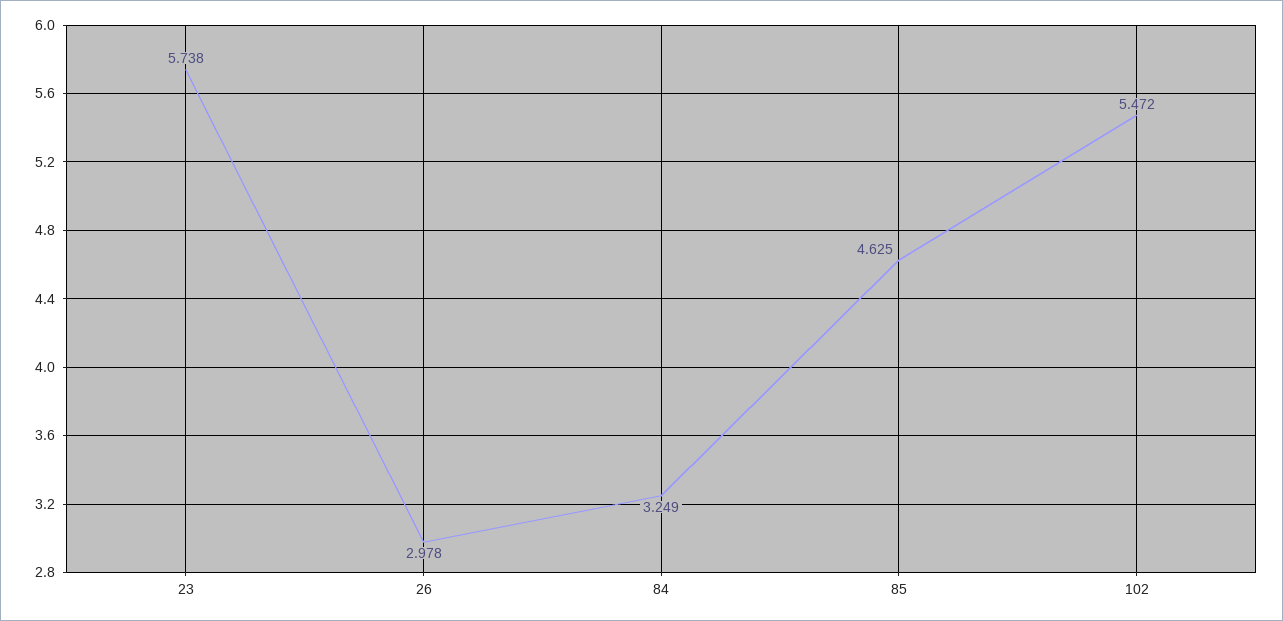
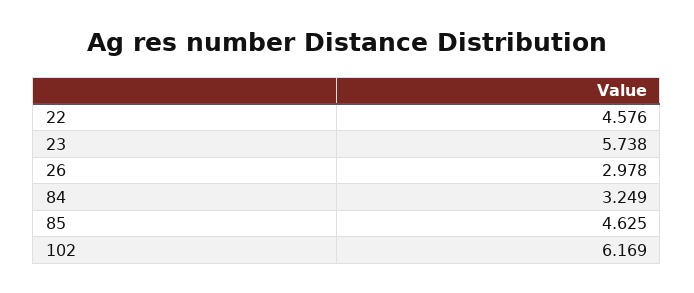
  {
    "23": 5.738,
    "26": 2.978,
    "84": 3.249,
    "85": 4.625,
-   "102": 5.472
+   "102": 6.169,
+   "22": 4.576
  }

